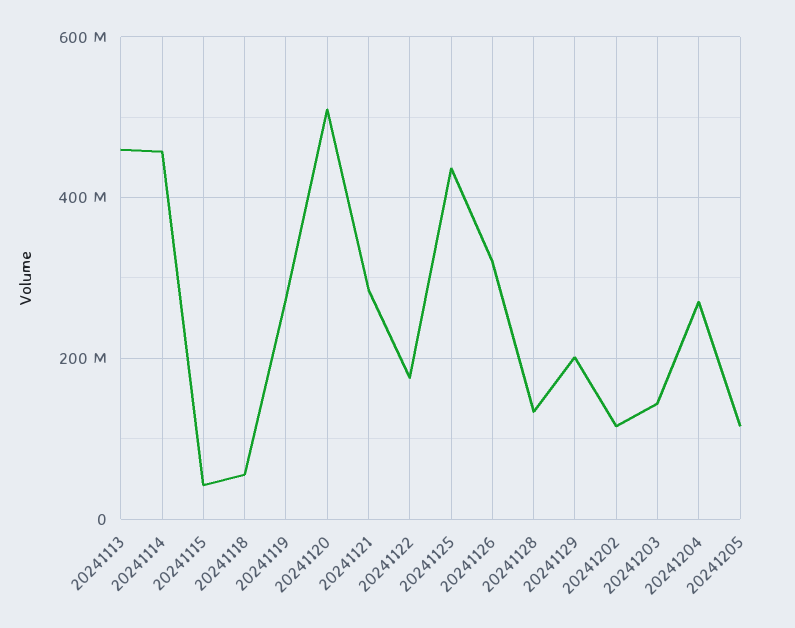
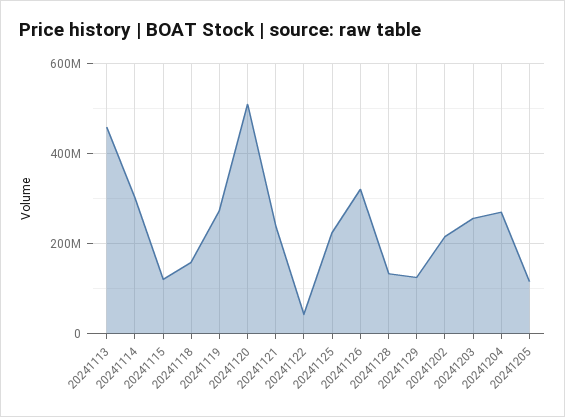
  {
    "20241113": 460000000,
-   "20241114": 460000000,
+   "20241114": 300000000,
-   "20241115": 40000000,
+   "20241115": 120000000,
-   "20241118": 60000000,
+   "20241118": 160000000,
    "20241119": 280000000,
    "20241120": 500000000,
-   "20241121": 280000000,
+   "20241121": 240000000,
-   "20241122": 180000000,
+   "20241122": 40000000,
-   "20241125": 440000000,
+   "20241125": 220000000,
    "20241126": 320000000,
    "20241128": 140000000,
-   "20241129": 200000000,
+   "20241129": 120000000,
-   "20241202": 120000000,
+   "20241202": 220000000,
-   "20241203": 140000000,
+   "20241203": 260000000,
    "20241204": 280000000,
    "20241205": 120000000
  }

